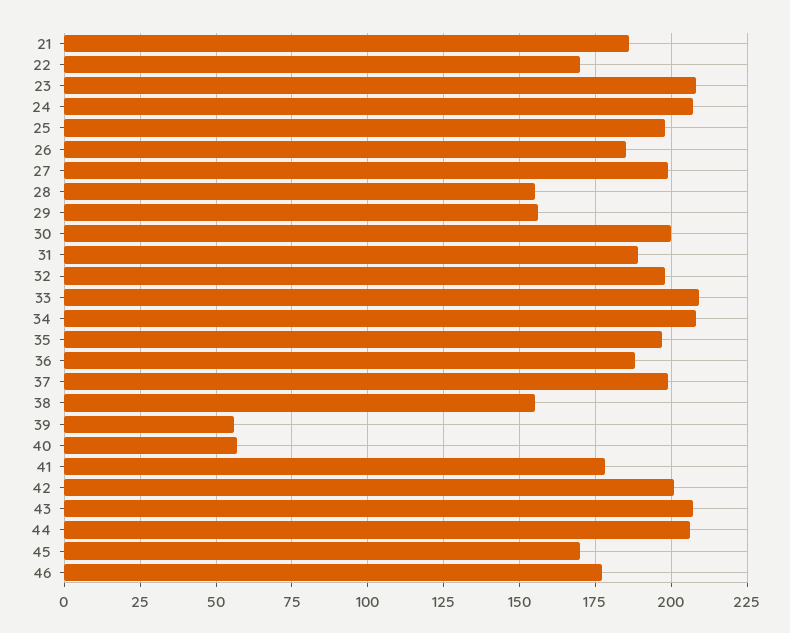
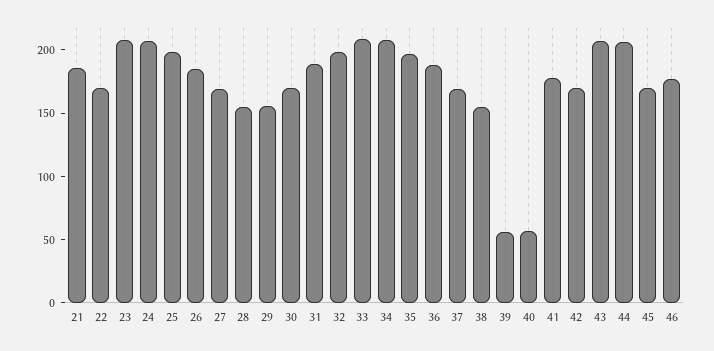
  {
    "21": 185,
    "22": 170,
    "23": 210,
    "24": 205,
    "25": 200,
    "26": 185,
-   "27": 200,
+   "27": 170,
    "28": 155,
    "29": 155,
-   "30": 200,
+   "30": 170,
    "31": 190,
    "32": 200,
    "33": 210,
    "34": 210,
    "35": 195,
    "36": 190,
-   "37": 200,
+   "37": 170,
    "38": 155,
    "39": 55,
    "40": 55,
    "41": 180,
-   "42": 200,
+   "42": 170,
    "43": 205,
    "44": 205,
    "45": 170,
    "46": 175
  }

